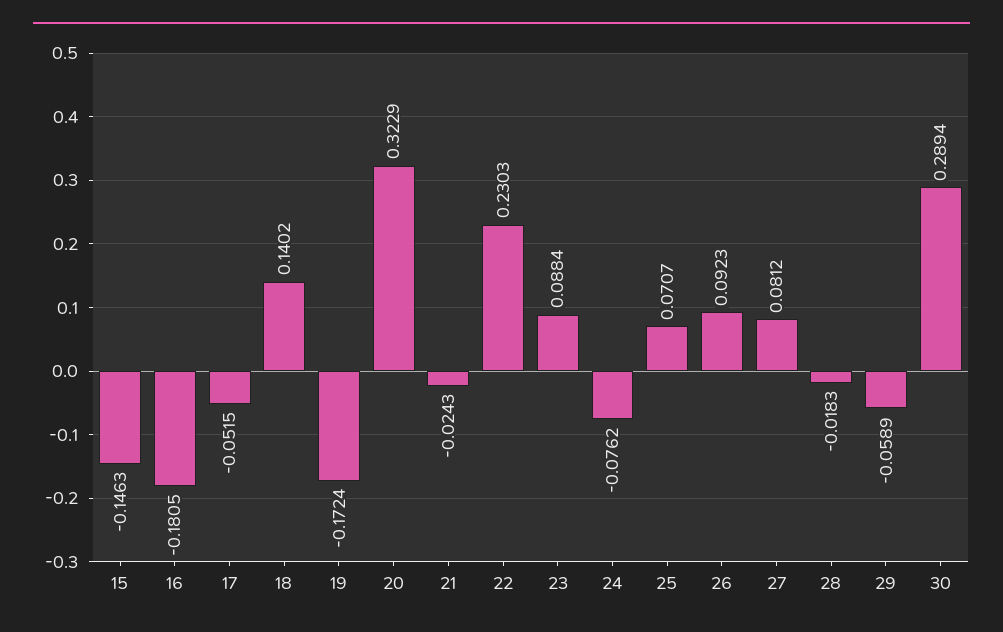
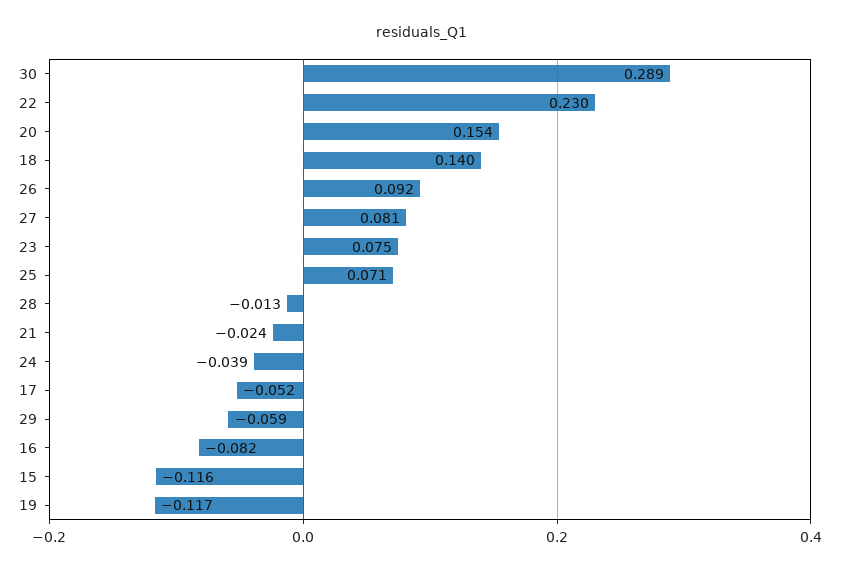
  {
-   "15": -0.1463,
+   "15": -0.116,
-   "16": -0.1805,
+   "16": -0.082,
    "17": -0.0515,
    "18": 0.1402,
-   "19": -0.1724,
+   "19": -0.117,
-   "20": 0.3229,
+   "20": 0.154,
    "21": -0.0243,
    "22": 0.2303,
-   "23": 0.0884,
+   "23": 0.075,
-   "24": -0.0762,
+   "24": -0.039,
    "25": 0.0707,
    "26": 0.0923,
    "27": 0.0812,
-   "28": -0.0183,
+   "28": -0.013,
    "29": -0.0589,
    "30": 0.2894
  }

